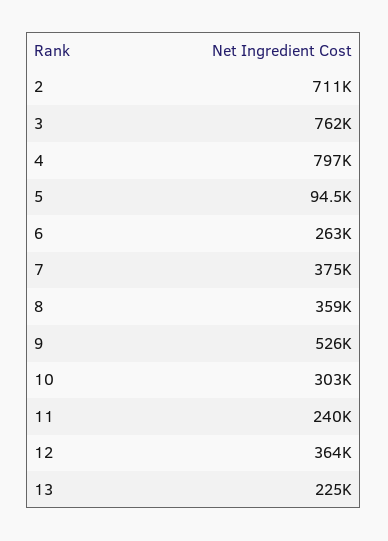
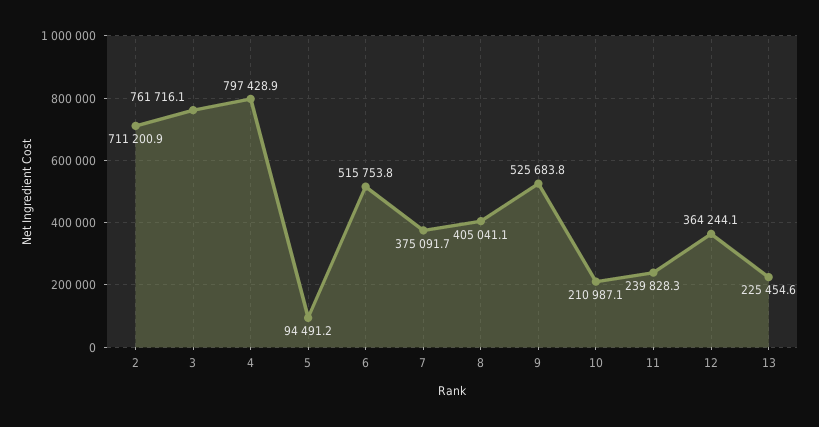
  {
    "2": 711200.9,
    "3": 761716.1,
    "4": 797428.9,
    "5": 94491.2,
-   "6": 263000,
+   "6": 515753.8,
    "7": 375091.7,
-   "8": 359000,
+   "8": 405041.1,
    "9": 525683.8,
-   "10": 303000,
+   "10": 210987.1,
    "11": 239828.3,
    "12": 364244.1,
    "13": 225454.6
  }

